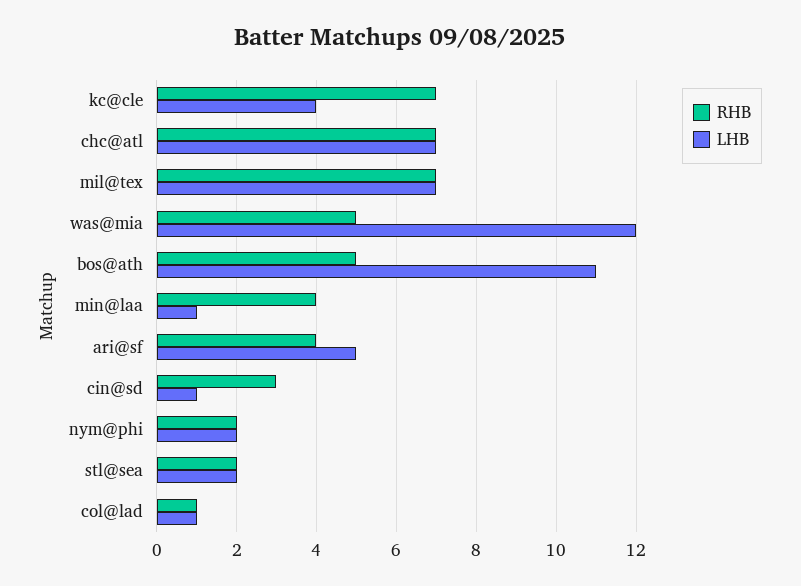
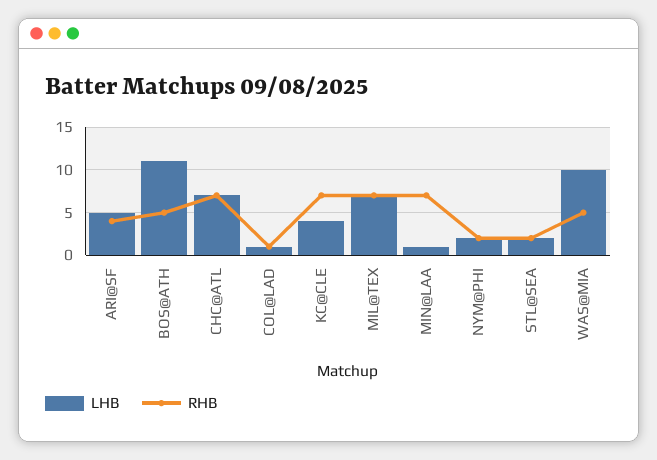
  {
    "RHB": {
      "kc@cle": 7,
      "chc@atl": 7,
      "mil@tex": 7,
      "was@mia": 5,
      "bos@ath": 5,
-     "min@laa": 4,
+     "min@laa": 7,
      "ari@sf": 4,
-     "cin@sd": 3,
      "nym@phi": 2,
      "stl@sea": 2,
      "col@lad": 1
    },
    "LHB": {
      "kc@cle": 4,
      "chc@atl": 7,
      "mil@tex": 7,
-     "was@mia": 12,
+     "was@mia": 10,
      "bos@ath": 11,
      "min@laa": 1,
      "ari@sf": 5,
-     "cin@sd": 1,
      "nym@phi": 2,
      "stl@sea": 2,
      "col@lad": 1
    }
  }

